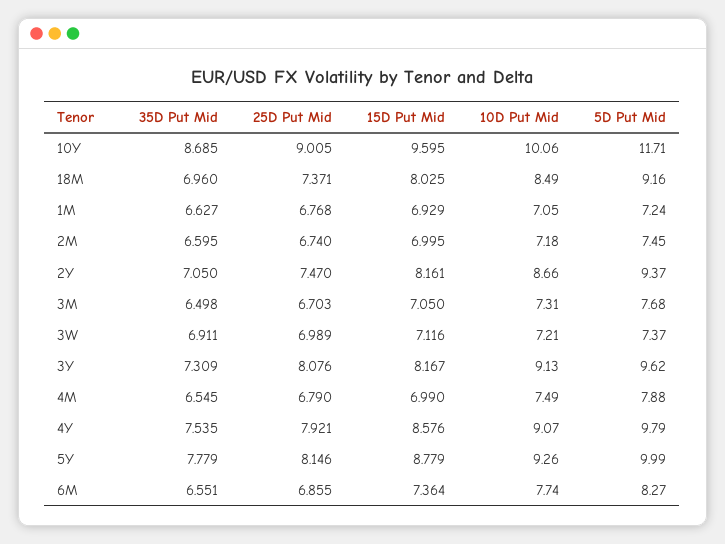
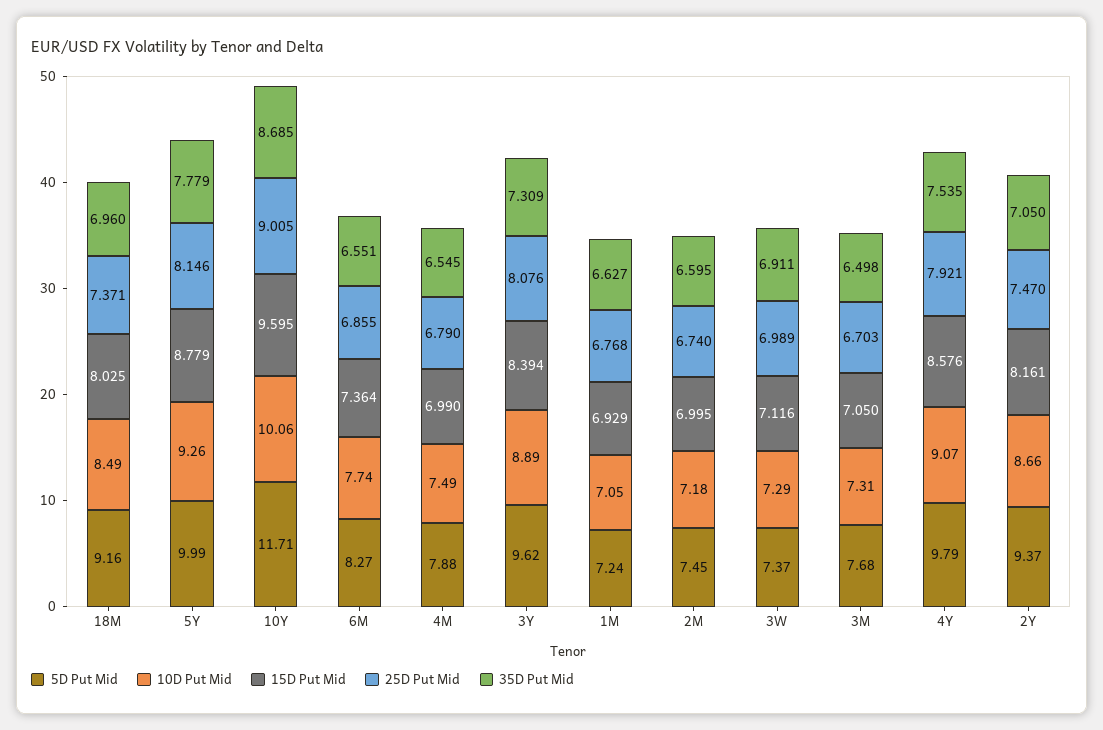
  {
    "35D Put Mid": {
      "10Y": 8.685,
      "18M": 6.96,
      "1M": 6.627,
      "2M": 6.595,
      "2Y": 7.05,
      "3M": 6.498,
      "3W": 6.911,
      "3Y": 7.309,
      "4M": 6.545,
      "4Y": 7.535,
      "5Y": 7.779,
      "6M": 6.551
    },
    "25D Put Mid": {
      "10Y": 9.005,
      "18M": 7.371,
      "1M": 6.768,
      "2M": 6.74,
      "2Y": 7.47,
      "3M": 6.703,
      "3W": 6.989,
      "3Y": 8.076,
      "4M": 6.79,
      "4Y": 7.921,
      "5Y": 8.146,
      "6M": 6.855
    },
    "15D Put Mid": {
      "10Y": 9.595,
      "18M": 8.025,
      "1M": 6.929,
      "2M": 6.995,
      "2Y": 8.161,
      "3M": 7.05,
      "3W": 7.116,
-     "3Y": 8.167,
+     "3Y": 8.394,
      "4M": 6.99,
      "4Y": 8.576,
      "5Y": 8.779,
      "6M": 7.364
    },
    "10D Put Mid": {
      "10Y": 10.06,
      "18M": 8.49,
      "1M": 7.05,
      "2M": 7.18,
      "2Y": 8.66,
      "3M": 7.31,
-     "3W": 7.21,
+     "3W": 7.29,
-     "3Y": 9.13,
+     "3Y": 8.89,
      "4M": 7.49,
      "4Y": 9.07,
      "5Y": 9.26,
      "6M": 7.74
    },
    "5D Put Mid": {
      "10Y": 11.71,
      "18M": 9.16,
      "1M": 7.24,
      "2M": 7.45,
      "2Y": 9.37,
      "3M": 7.68,
      "3W": 7.37,
      "3Y": 9.62,
      "4M": 7.88,
      "4Y": 9.79,
      "5Y": 9.99,
      "6M": 8.27
    }
  }

